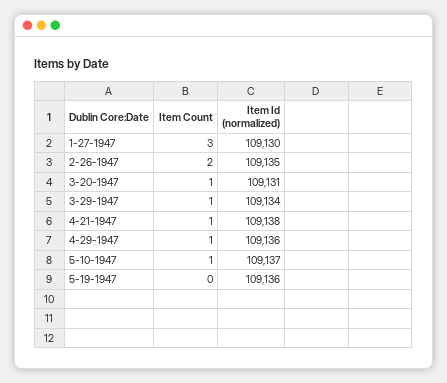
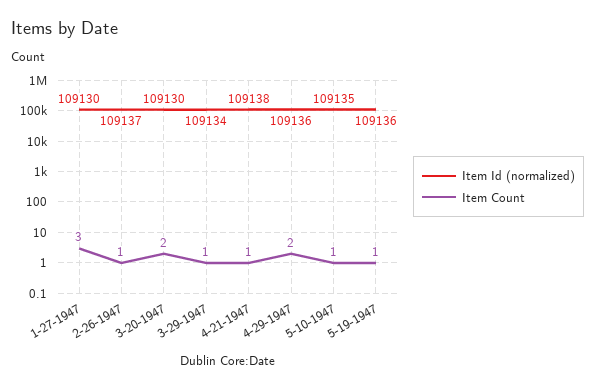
  {
    "Item Count": {
      "1-27-1947": 3,
-     "2-26-1947": 2,
+     "2-26-1947": 1,
-     "3-20-1947": 1,
+     "3-20-1947": 2,
      "3-29-1947": 1,
      "4-21-1947": 1,
-     "4-29-1947": 1,
+     "4-29-1947": 2,
      "5-10-1947": 1,
-     "5-19-1947": 0
+     "5-19-1947": 1
    },
    "Item Id (normalized)": {
      "1-27-1947": 109130,
-     "2-26-1947": 109135,
+     "2-26-1947": 109137,
-     "3-20-1947": 109131,
+     "3-20-1947": 109130,
      "3-29-1947": 109134,
      "4-21-1947": 109138,
      "4-29-1947": 109136,
-     "5-10-1947": 109137,
+     "5-10-1947": 109135,
      "5-19-1947": 109136
    }
  }

